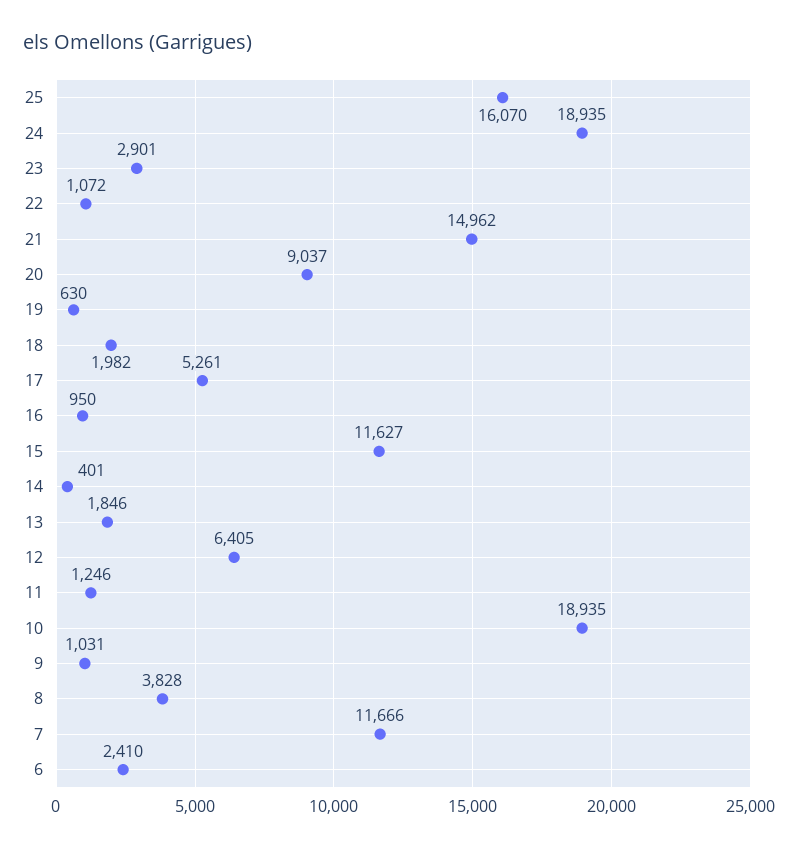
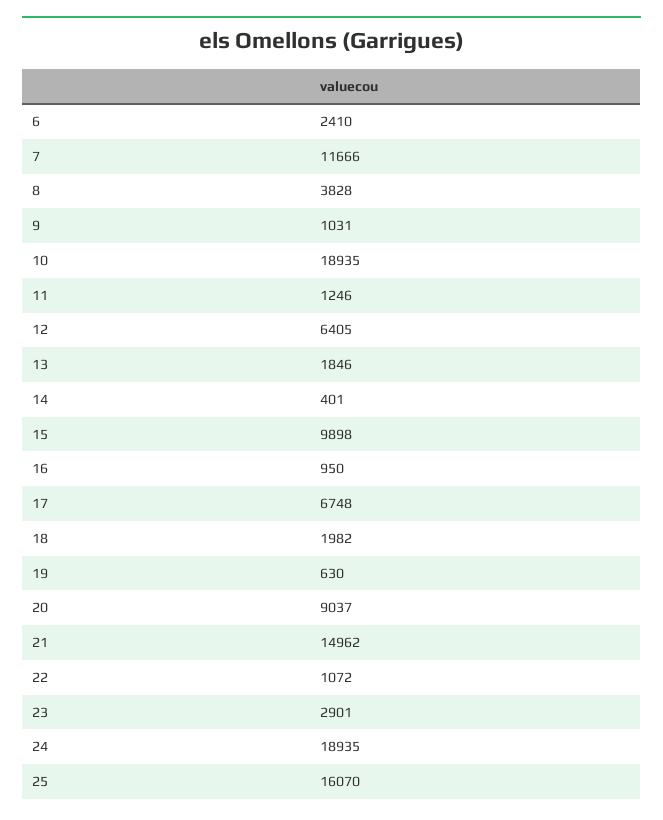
  {
    "25": 16070,
    "24": 18935,
    "23": 2901,
    "22": 1072,
    "21": 14962,
    "20": 9037,
    "19": 630,
    "18": 1982,
-   "17": 5261,
+   "17": 6748,
    "16": 950,
-   "15": 11627,
+   "15": 9898,
    "14": 401,
    "13": 1846,
    "12": 6405,
    "11": 1246,
    "10": 18935,
    "9": 1031,
    "8": 3828,
    "7": 11666,
    "6": 2410
  }

